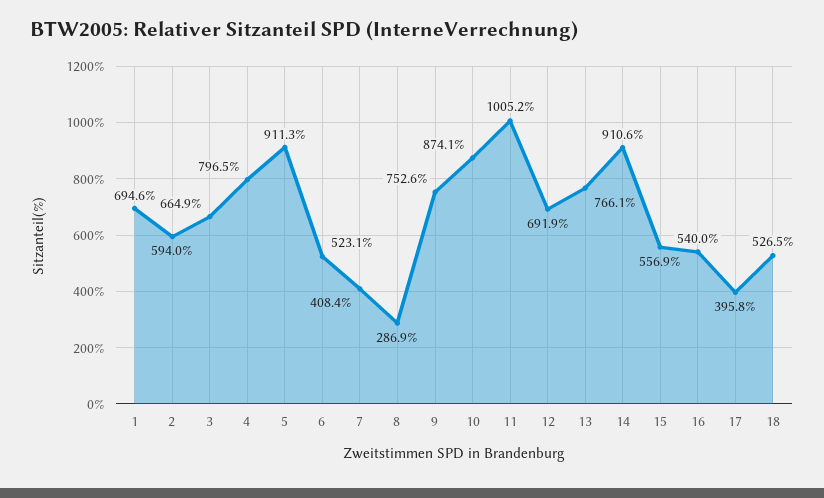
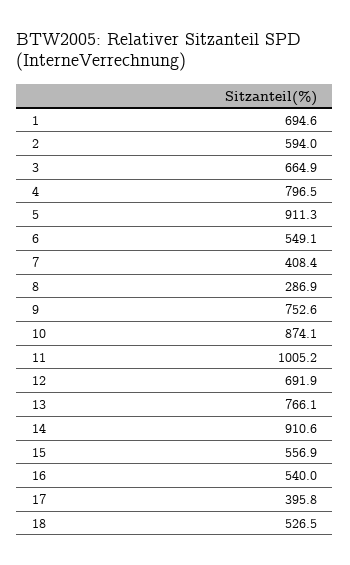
  {
    "1": 694.6,
    "2": 594,
    "3": 664.9,
    "4": 796.5,
    "5": 911.3,
-   "6": 523.1,
+   "6": 549.1,
    "7": 408.4,
    "8": 286.9,
    "9": 752.6,
    "10": 874.1,
    "11": 1005.2,
    "12": 691.9,
    "13": 766.1,
    "14": 910.6,
    "15": 556.9,
    "16": 540,
    "17": 395.8,
    "18": 526.5
  }

